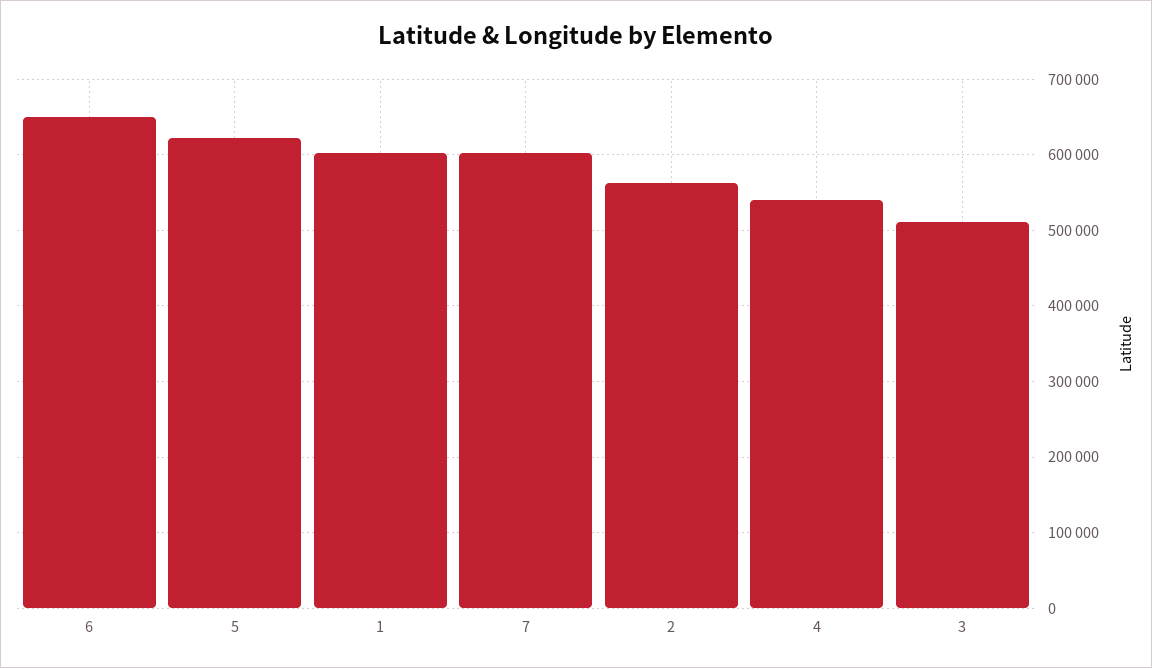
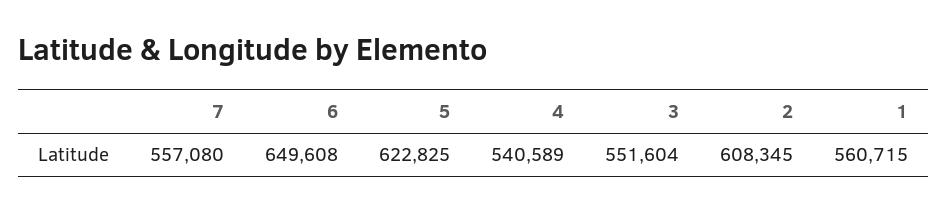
  {
    "6": 649608,
    "5": 622825,
-   "1": 600000,
+   "1": 560715,
-   "7": 600000,
+   "7": 557080,
-   "2": 560000,
+   "2": 608345,
    "4": 540589,
-   "3": 510000
+   "3": 551604
  }

